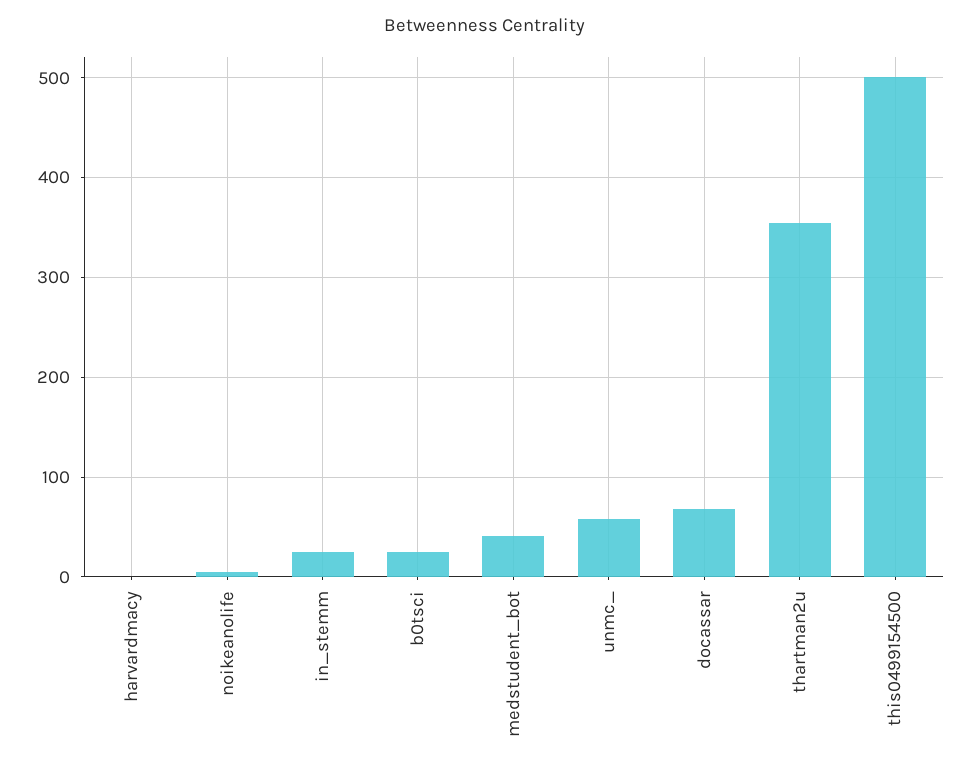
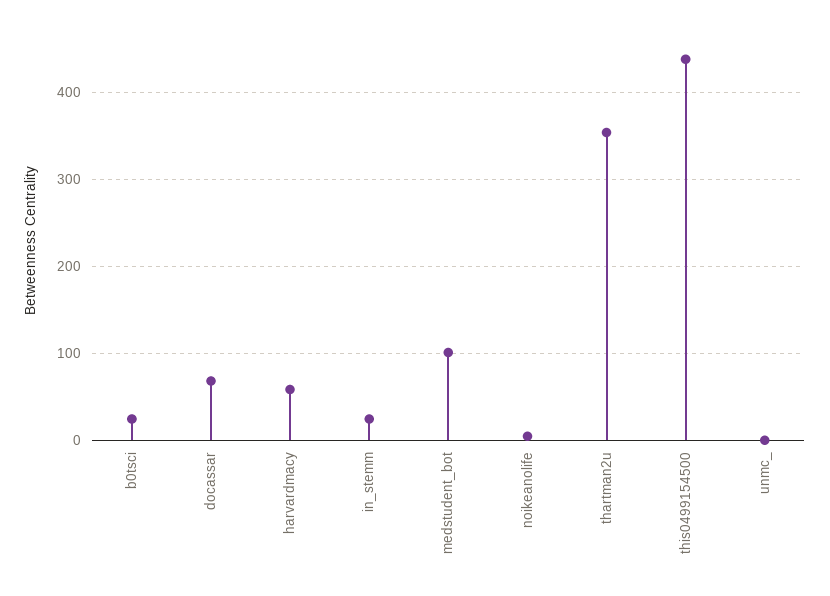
  {
-   "harvardmacy": 0,
+   "harvardmacy": 60,
    "noikeanolife": 0,
    "in_stemm": 20,
    "b0tsci": 20,
-   "medstudent_bot": 40,
+   "medstudent_bot": 100,
-   "unmc_": 60,
+   "unmc_": 0,
    "docassar": 70,
    "thartman2u": 350,
-   "this0499154500": 500
+   "this0499154500": 440
  }

